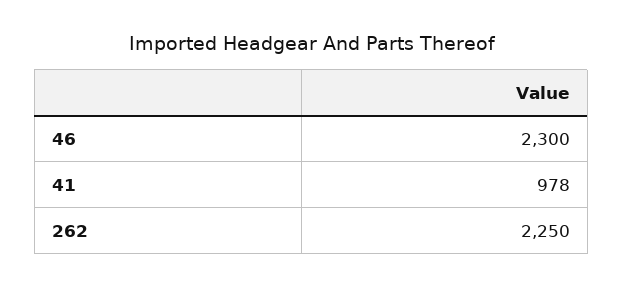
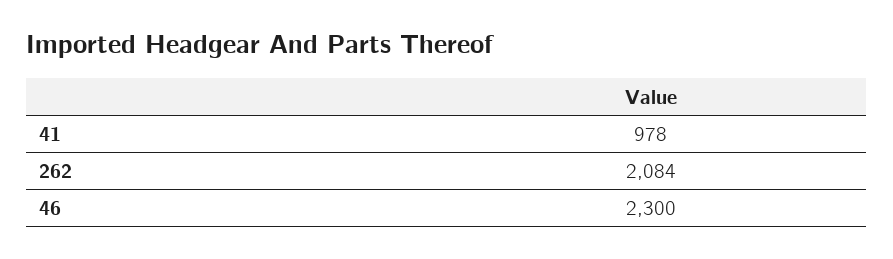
  {
    "46": 2300,
    "41": 978,
-   "262": 2250
+   "262": 2084
  }

